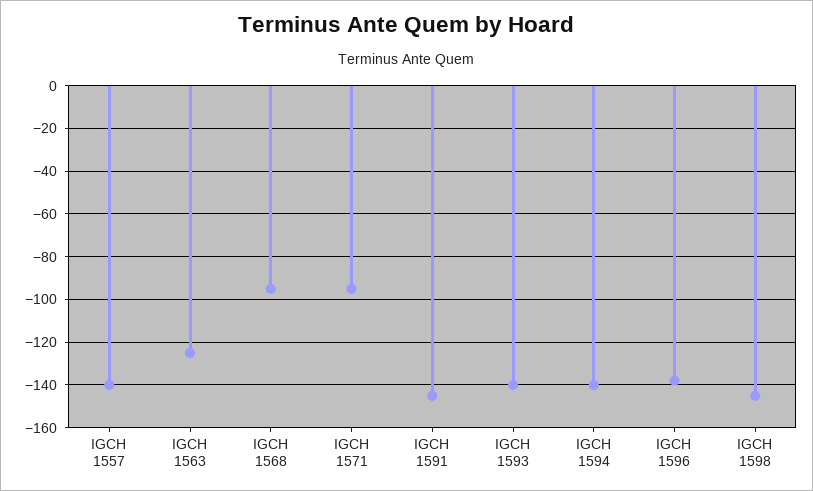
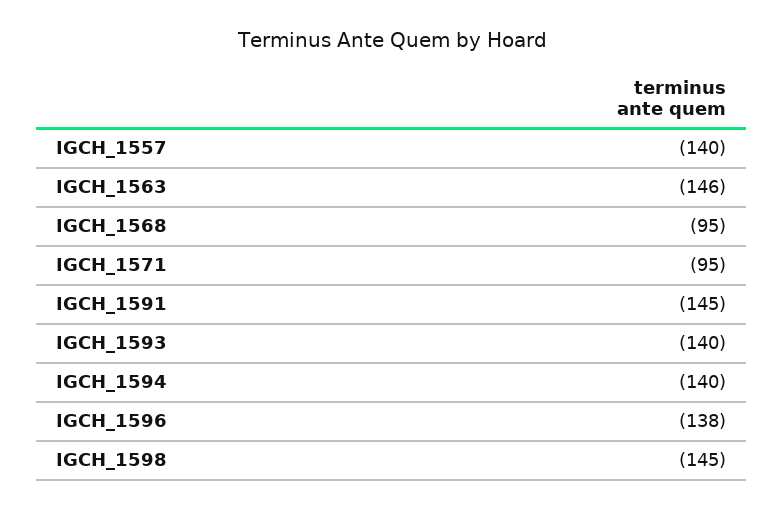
  {
    "IGCH 1557": -140,
-   "IGCH 1563": -125,
+   "IGCH 1563": -146,
    "IGCH 1568": -95,
    "IGCH 1571": -95,
    "IGCH 1591": -145,
    "IGCH 1593": -140,
    "IGCH 1594": -140,
    "IGCH 1596": -138,
    "IGCH 1598": -145
  }

